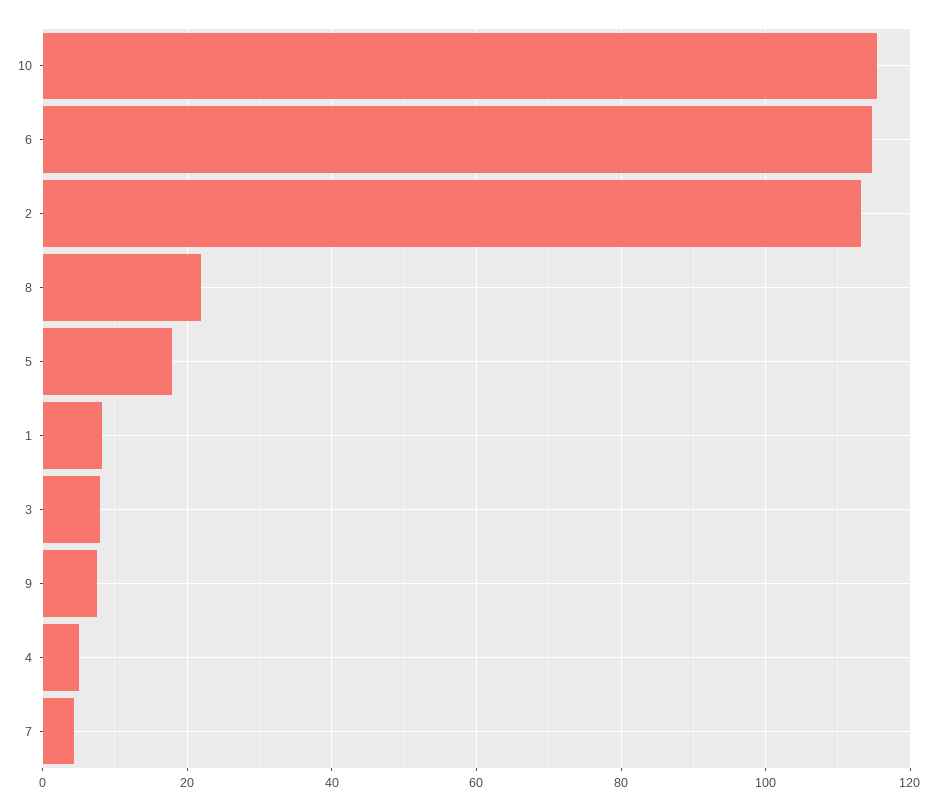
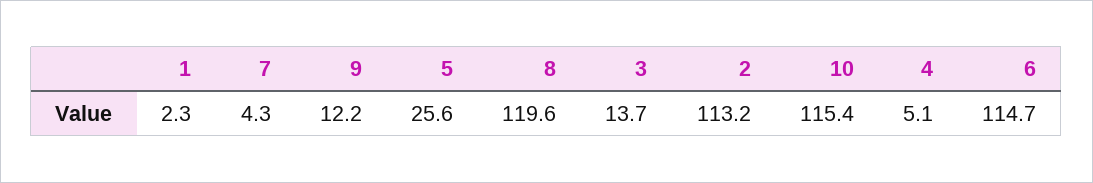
  {
    "10": 115.4,
    "6": 114.7,
    "2": 113.2,
-   "8": 22,
+   "8": 119.6,
-   "5": 18,
+   "5": 25.6,
-   "1": 8,
+   "1": 2.3,
-   "3": 8,
+   "3": 13.7,
-   "9": 8,
+   "9": 12.2,
    "4": 5.1,
    "7": 4.3
  }

